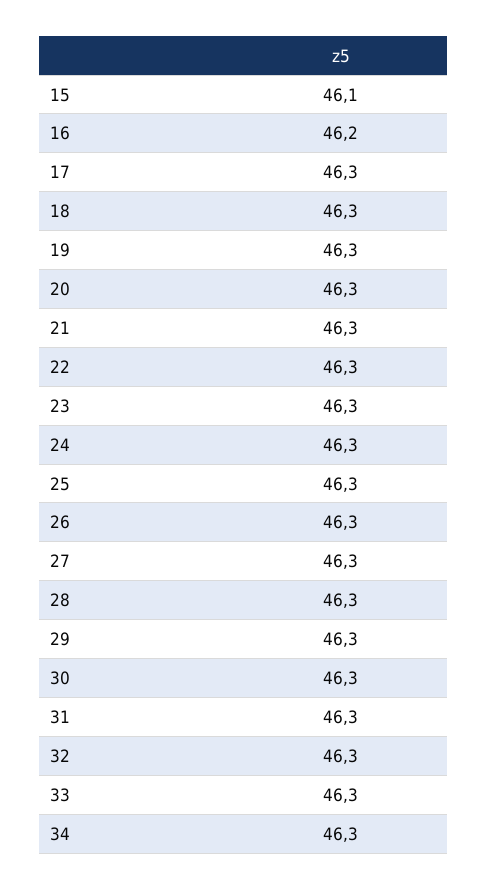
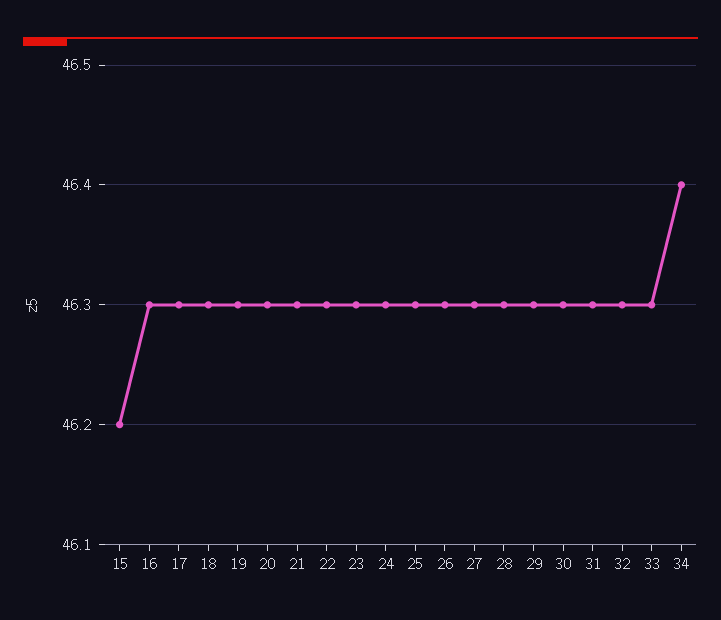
  {
-   "15": 46.1,
+   "15": 46.2,
-   "16": 46.2,
+   "16": 46.3,
    "17": 46.3,
    "18": 46.3,
    "19": 46.3,
    "20": 46.3,
    "21": 46.3,
    "22": 46.3,
    "23": 46.3,
    "24": 46.3,
    "25": 46.3,
    "26": 46.3,
    "27": 46.3,
    "28": 46.3,
    "29": 46.3,
    "30": 46.3,
    "31": 46.3,
    "32": 46.3,
    "33": 46.3,
-   "34": 46.3
+   "34": 46.4
  }

